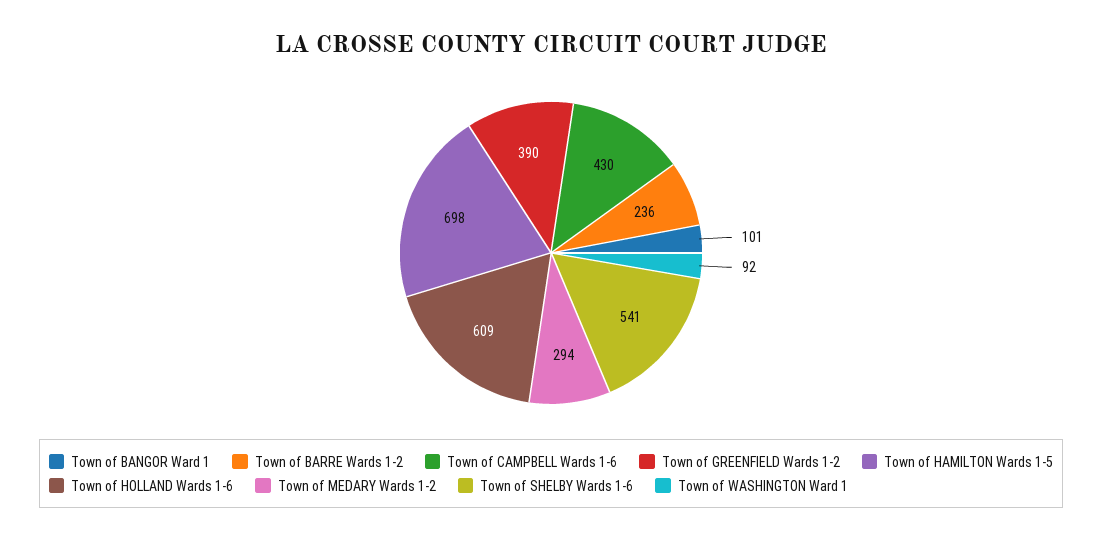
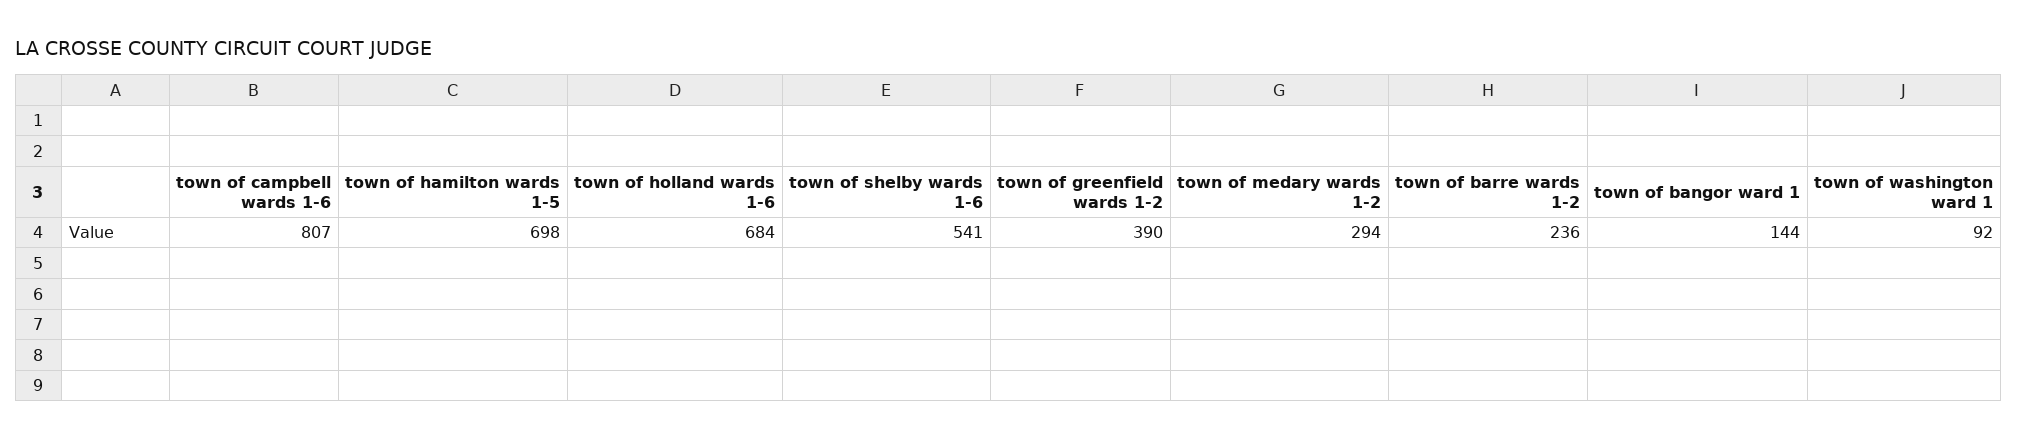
  {
-   "Town of BANGOR Ward 1": 101,
+   "Town of BANGOR Ward 1": 144,
    "Town of BARRE Wards 1-2": 236,
-   "Town of CAMPBELL Wards 1-6": 430,
+   "Town of CAMPBELL Wards 1-6": 807,
    "Town of GREENFIELD Wards 1-2": 390,
    "Town of HAMILTON Wards 1-5": 698,
-   "Town of HOLLAND Wards 1-6": 609,
+   "Town of HOLLAND Wards 1-6": 684,
    "Town of MEDARY Wards 1-2": 294,
    "Town of SHELBY Wards 1-6": 541,
    "Town of WASHINGTON Ward 1": 92
  }

